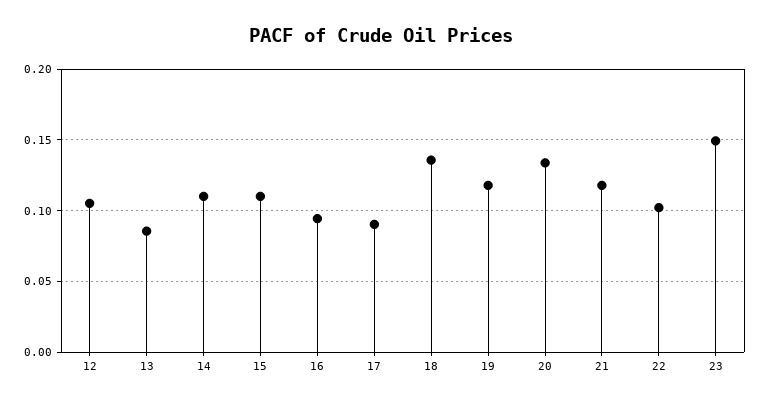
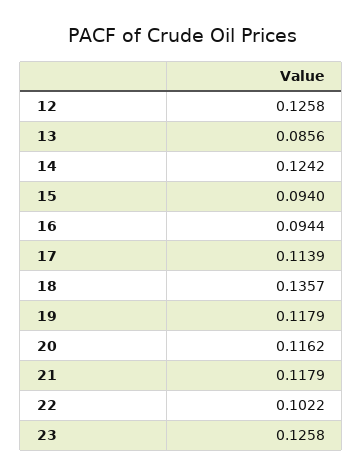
  {
-   "12": 0.105,
+   "12": 0.1258,
    "13": 0.0856,
-   "14": 0.11,
+   "14": 0.1242,
-   "15": 0.11,
+   "15": 0.094,
    "16": 0.0944,
-   "17": 0.09,
+   "17": 0.1139,
    "18": 0.1357,
    "19": 0.1179,
-   "20": 0.135,
+   "20": 0.1162,
    "21": 0.1179,
    "22": 0.1022,
-   "23": 0.15
+   "23": 0.1258
  }

